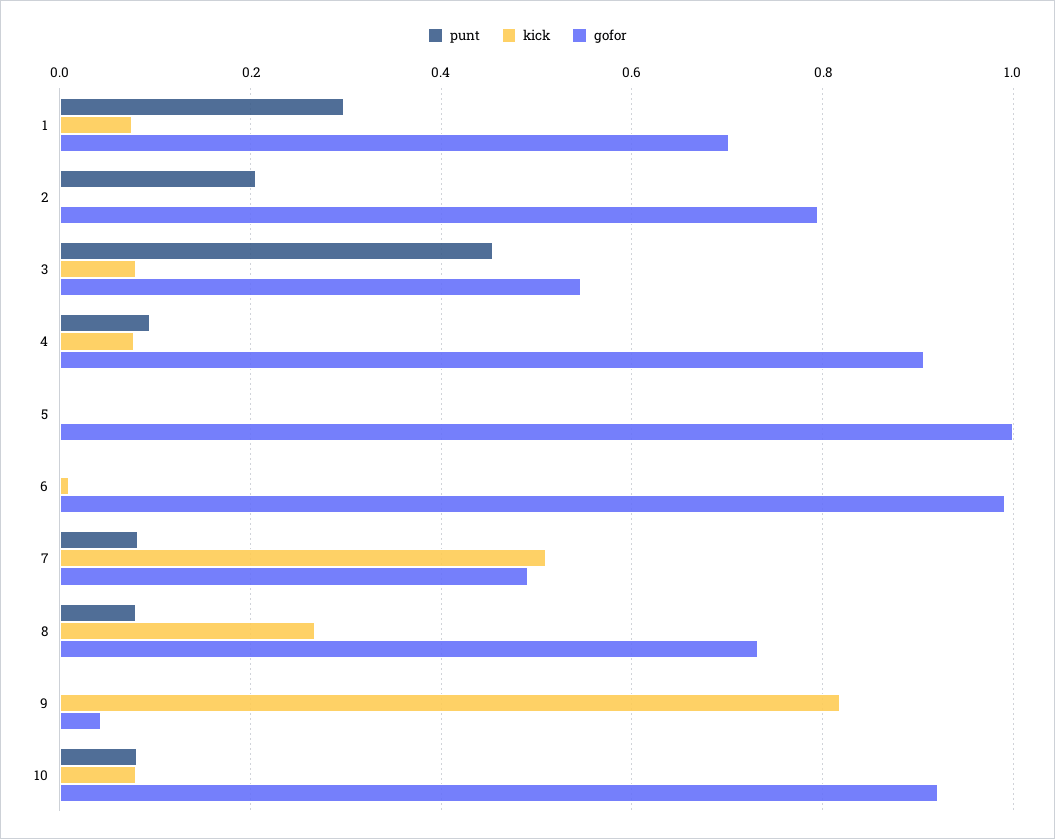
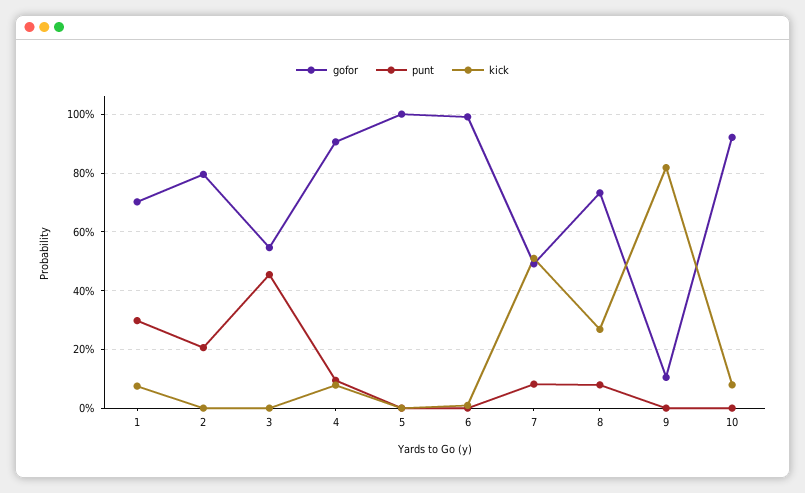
  {
    "punt": {
      "1": 0.3,
      "2": 0.2,
      "3": 0.46,
      "4": 0.1,
      "5": 0,
      "6": 0,
      "7": 0.08,
      "8": 0.08,
      "9": 0,
-     "10": 0.08
+     "10": 0
    },
    "kick": {
      "1": 0.08,
      "2": 0,
-     "3": 0.08,
+     "3": 0,
      "4": 0.08,
      "5": 0,
      "6": 0,
      "7": 0.5,
      "8": 0.26,
      "9": 0.82,
      "10": 0.08
    },
    "gofor": {
      "1": 0.7,
      "2": 0.8,
      "3": 0.54,
      "4": 0.9,
      "5": 1,
      "6": 1,
      "7": 0.5,
      "8": 0.74,
-     "9": 0.04,
+     "9": 0.1,
      "10": 0.92
    }
  }

